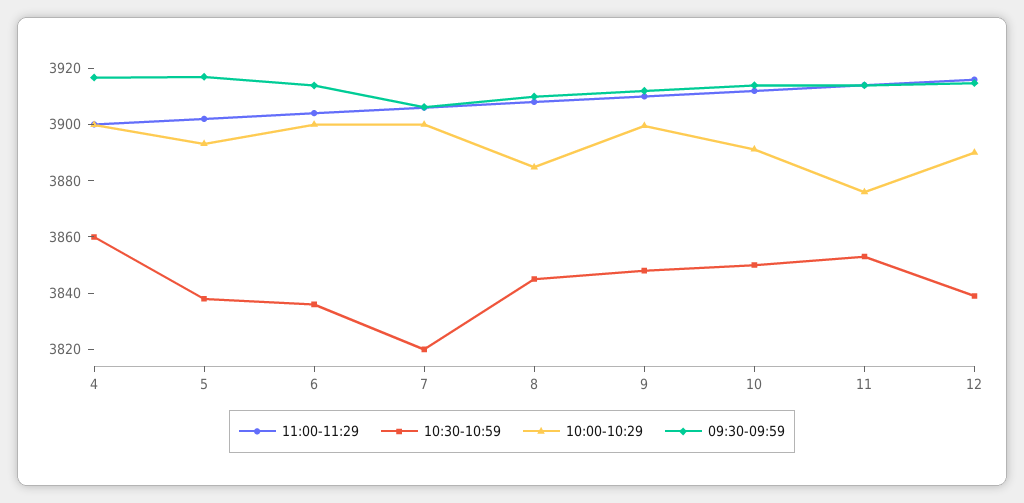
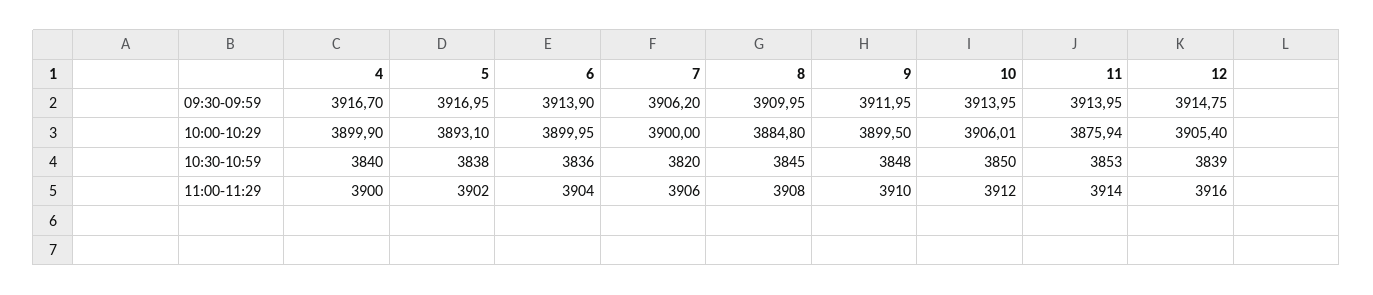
  {
    "11:00-11:29": {
      "4": 3900,
      "5": 3902,
      "6": 3904,
      "7": 3906,
      "8": 3908,
      "9": 3910,
      "10": 3912,
      "11": 3914,
      "12": 3916
    },
    "10:30-10:59": {
-     "4": 3860,
+     "4": 3840,
      "5": 3838,
      "6": 3836,
      "7": 3820,
      "8": 3845,
      "9": 3848,
      "10": 3850,
      "11": 3853,
      "12": 3839
    },
    "10:00-10:29": {
      "4": 3899.9,
      "5": 3893.1,
      "6": 3899.95,
      "7": 3900,
      "8": 3884.8,
      "9": 3899.5,
-     "10": 3890,
+     "10": 3906.01,
      "11": 3875.94,
-     "12": 3890
+     "12": 3905.4
    },
    "09:30-09:59": {
      "4": 3916.7,
      "5": 3916.95,
      "6": 3913.9,
      "7": 3906.2,
      "8": 3909.95,
      "9": 3911.95,
      "10": 3913.95,
      "11": 3913.95,
      "12": 3914.75
    }
  }

